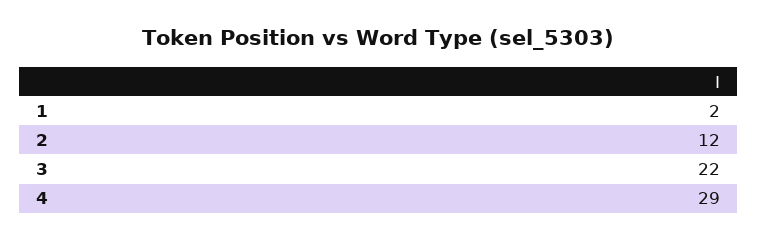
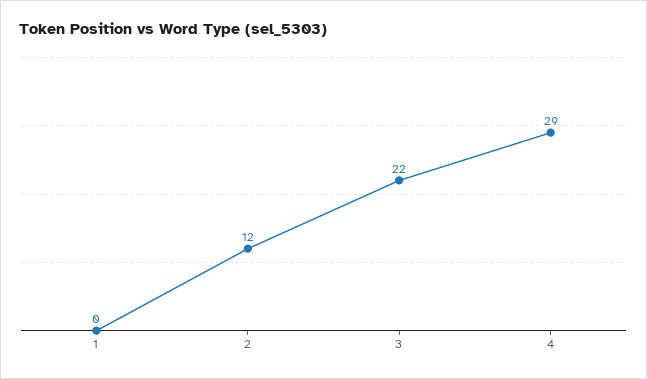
  {
-   "1": 2,
+   "1": 0,
    "2": 12,
    "3": 22,
    "4": 29
  }

